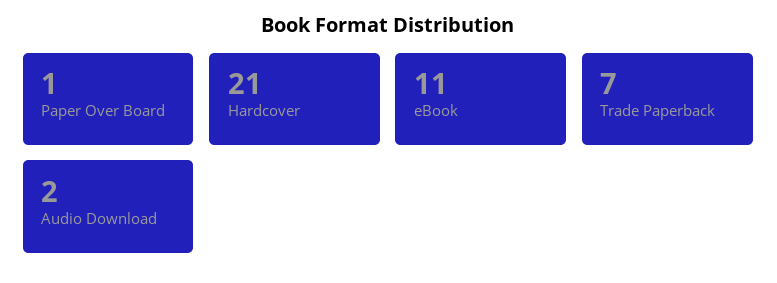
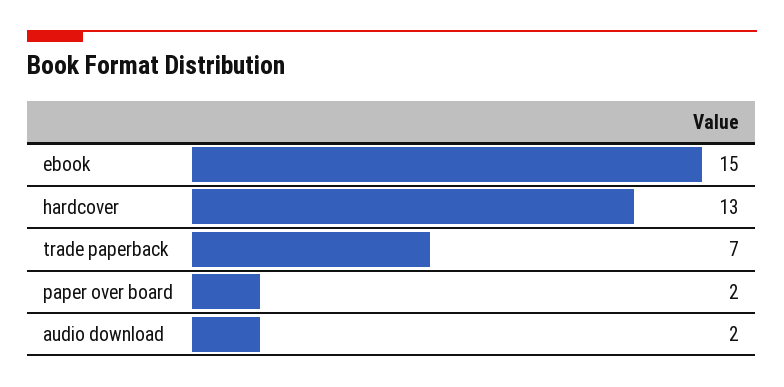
  {
-   "Paper Over Board": 1,
+   "Paper Over Board": 2,
-   "Hardcover": 21,
+   "Hardcover": 13,
-   "eBook": 11,
+   "eBook": 15,
    "Trade Paperback": 7,
    "Audio Download": 2
  }

